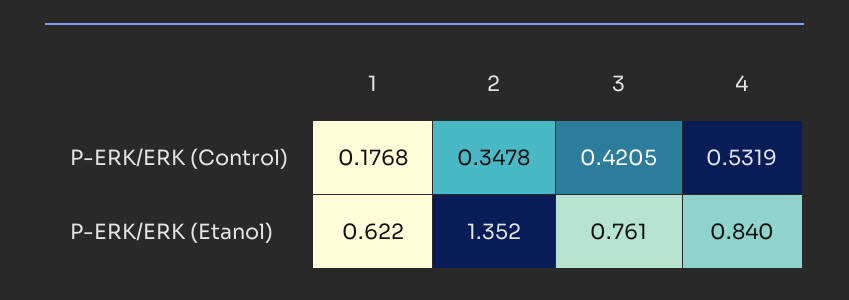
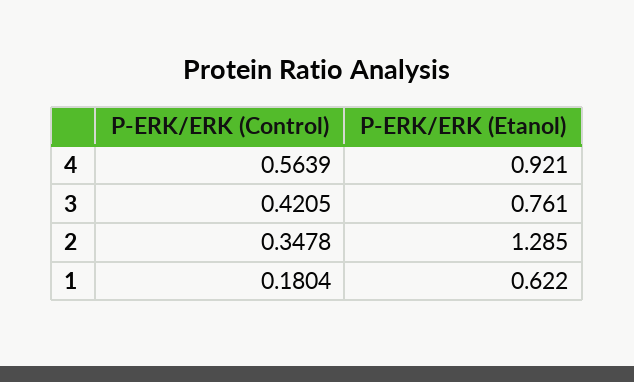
  {
    "1": {
-     "P-ERK/ERK (Control)": 0.1768,
+     "P-ERK/ERK (Control)": 0.1804,
      "P-ERK/ERK (Etanol)": 0.622
    },
    "2": {
      "P-ERK/ERK (Control)": 0.3478,
-     "P-ERK/ERK (Etanol)": 1.352
+     "P-ERK/ERK (Etanol)": 1.285
    },
    "3": {
      "P-ERK/ERK (Control)": 0.4205,
      "P-ERK/ERK (Etanol)": 0.761
    },
    "4": {
-     "P-ERK/ERK (Control)": 0.5319,
+     "P-ERK/ERK (Control)": 0.5639,
-     "P-ERK/ERK (Etanol)": 0.84
+     "P-ERK/ERK (Etanol)": 0.921
    }
  }

